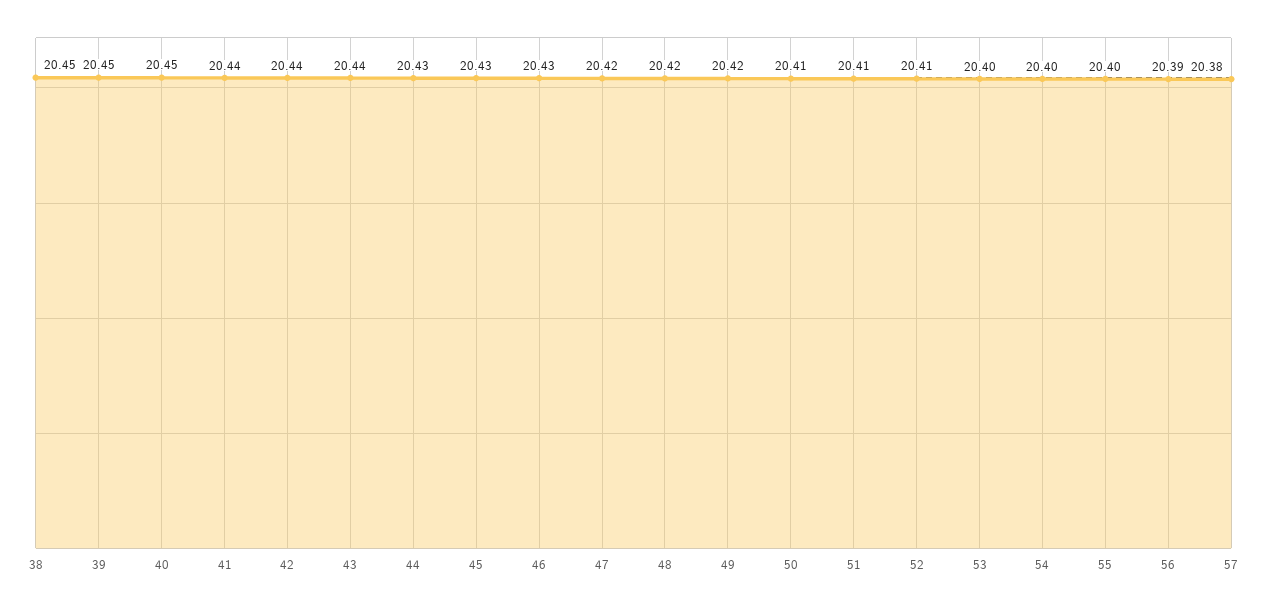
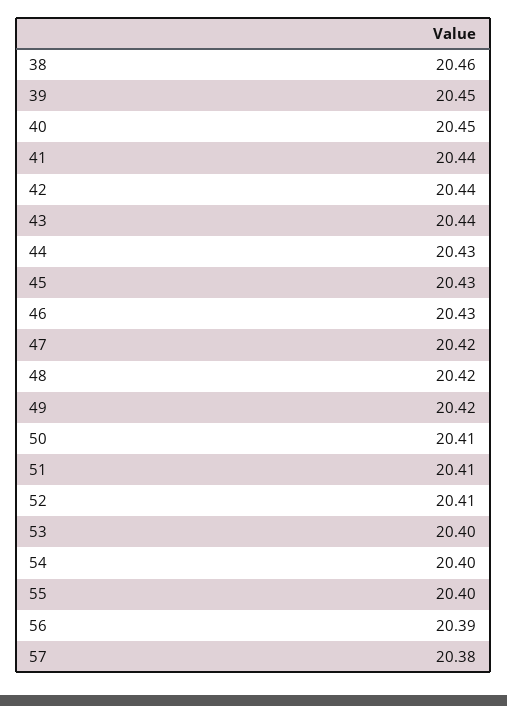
  {
-   "38": 20.45,
+   "38": 20.46,
    "39": 20.45,
    "40": 20.45,
    "41": 20.44,
    "42": 20.44,
    "43": 20.44,
    "44": 20.43,
    "45": 20.43,
    "46": 20.43,
    "47": 20.42,
    "48": 20.42,
    "49": 20.42,
    "50": 20.41,
    "51": 20.41,
    "52": 20.41,
    "53": 20.4,
    "54": 20.4,
    "55": 20.4,
    "56": 20.39,
    "57": 20.38
  }

